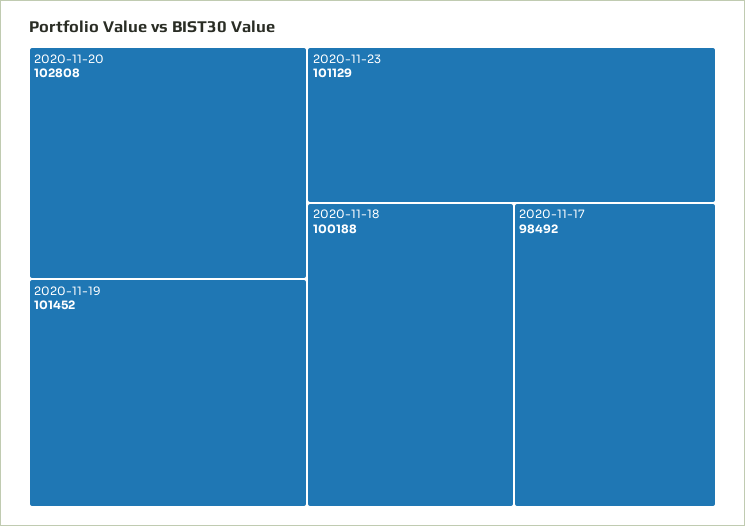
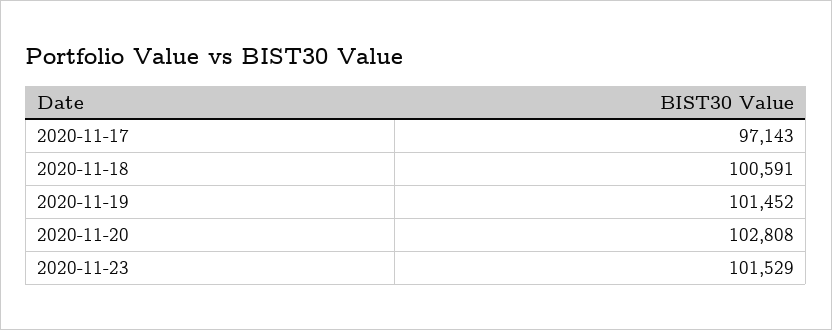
  {
    "2020-11-20": 102808,
    "2020-11-19": 101452,
-   "2020-11-23": 101129,
+   "2020-11-23": 101529,
-   "2020-11-18": 100188,
+   "2020-11-18": 100591,
-   "2020-11-17": 98492
+   "2020-11-17": 97143
  }

